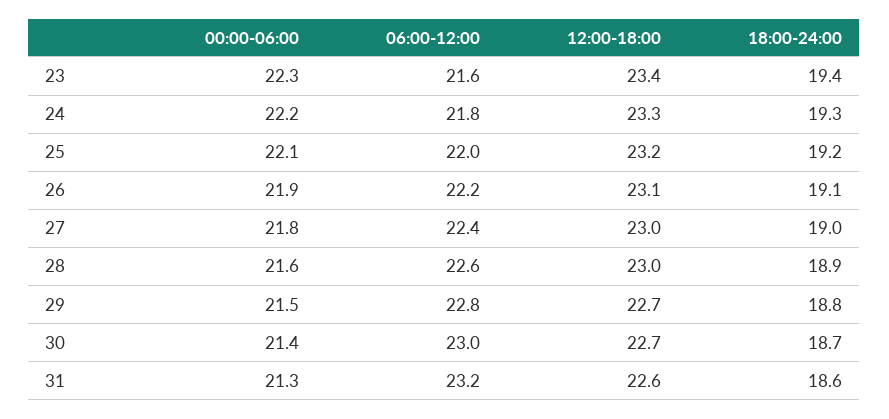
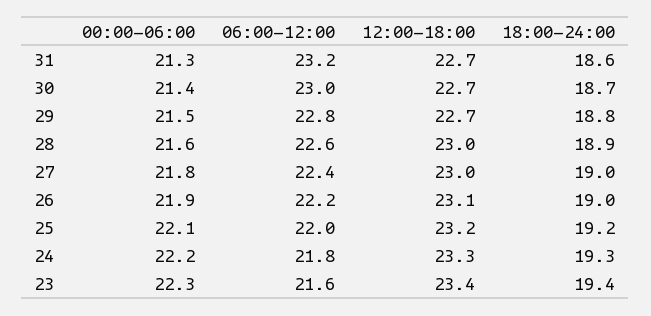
  {
    "00:00-06:00": {
      "23": 22.3,
      "24": 22.2,
      "25": 22.1,
      "26": 21.9,
      "27": 21.8,
      "28": 21.6,
      "29": 21.5,
      "30": 21.4,
      "31": 21.3
    },
    "06:00-12:00": {
      "23": 21.6,
      "24": 21.8,
      "25": 22,
      "26": 22.2,
      "27": 22.4,
      "28": 22.6,
      "29": 22.8,
      "30": 23,
      "31": 23.2
    },
    "12:00-18:00": {
      "23": 23.4,
      "24": 23.3,
      "25": 23.2,
      "26": 23.1,
      "27": 23,
      "28": 23,
      "29": 22.7,
      "30": 22.7,
-     "31": 22.6
+     "31": 22.7
    },
    "18:00-24:00": {
      "23": 19.4,
      "24": 19.3,
      "25": 19.2,
-     "26": 19.1,
+     "26": 19,
      "27": 19,
      "28": 18.9,
      "29": 18.8,
      "30": 18.7,
      "31": 18.6
    }
  }

